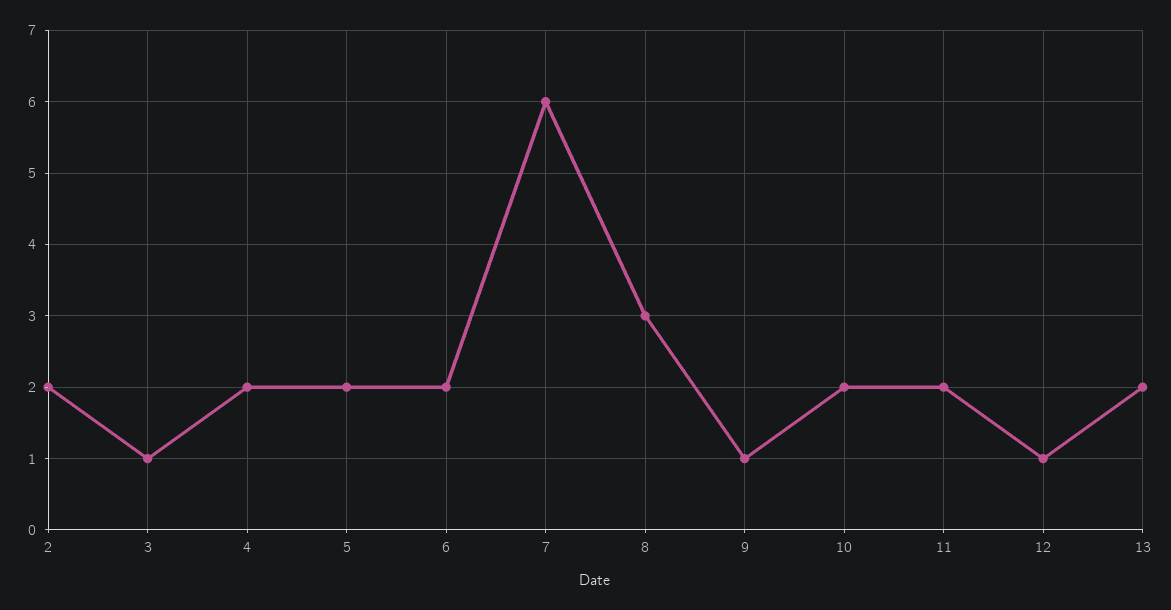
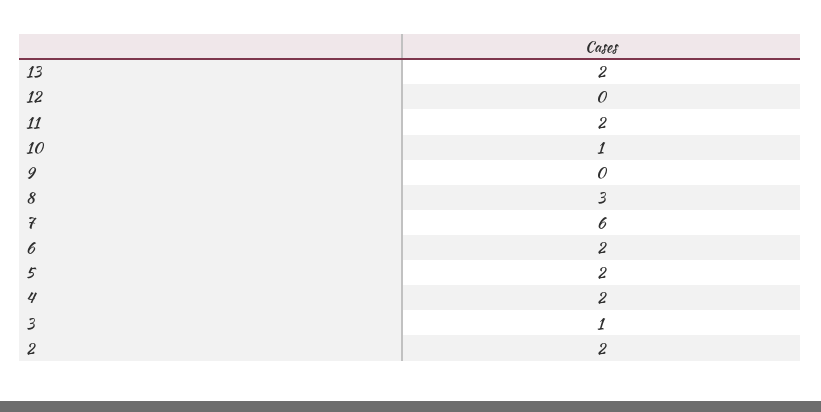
  {
    "2": 2,
    "3": 1,
    "4": 2,
    "5": 2,
    "6": 2,
    "7": 6,
    "8": 3,
-   "9": 1,
+   "9": 0,
-   "10": 2,
+   "10": 1,
    "11": 2,
-   "12": 1,
+   "12": 0,
    "13": 2
  }

